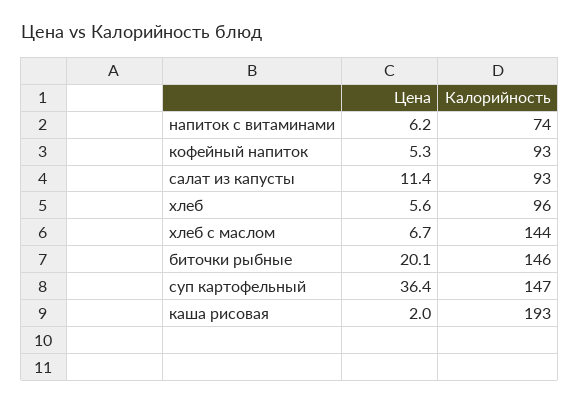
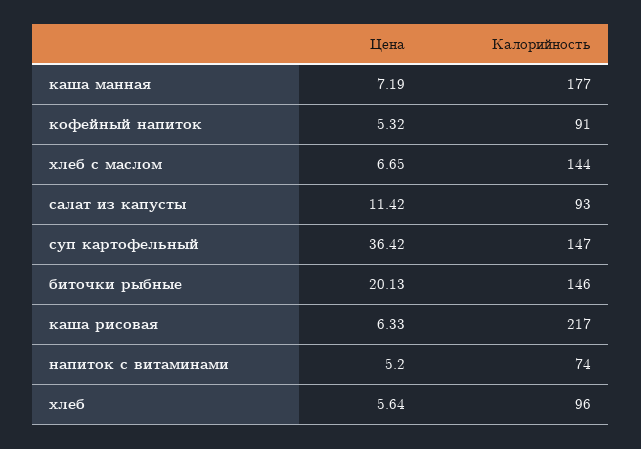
  {
    "Цена": {
-     "напиток с витаминами": 6.2,
+     "напиток с витаминами": 5.2,
      "кофейный напиток": 5.32,
      "салат из капусты": 11.42,
      "хлеб": 5.64,
      "хлеб с маслом": 6.65,
      "биточки рыбные": 20.13,
      "суп картофельный": 36.42,
-     "каша рисовая": 2
+     "каша рисовая": 6.33,
+     "каша манная": 7.19
    },
    "Калорийность": {
      "напиток с витаминами": 74,
-     "кофейный напиток": 93,
+     "кофейный напиток": 91,
      "салат из капусты": 93,
      "хлеб": 96,
      "хлеб с маслом": 144,
      "биточки рыбные": 146,
      "суп картофельный": 147,
-     "каша рисовая": 193
+     "каша рисовая": 217,
+     "каша манная": 177
    }
  }

